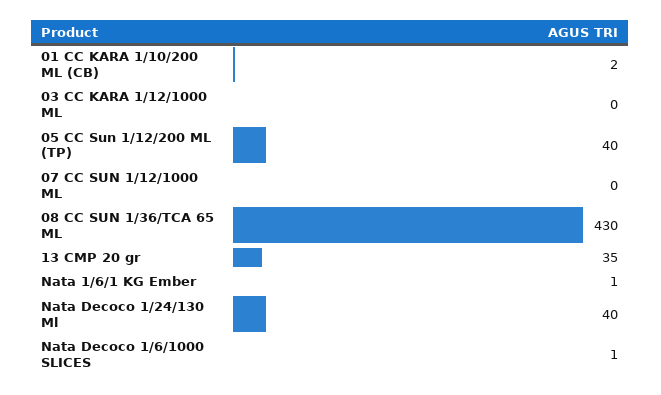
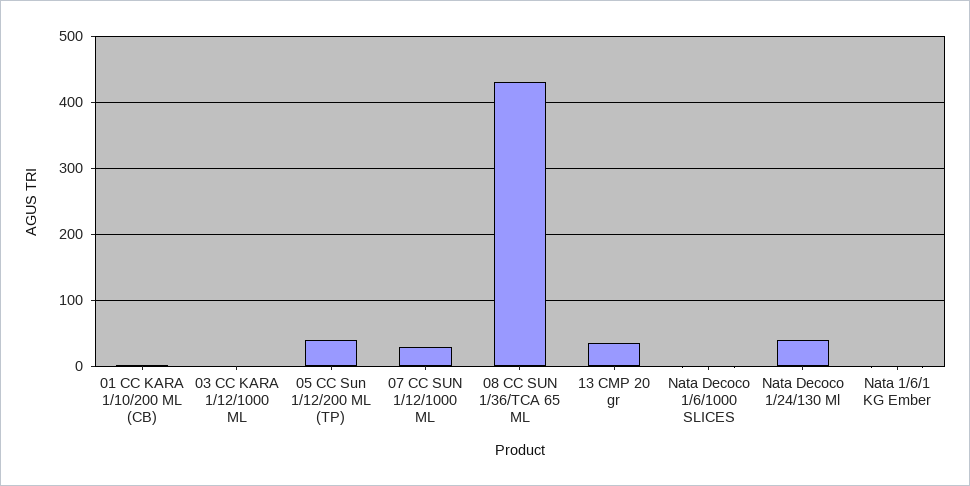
  {
    "01 CC KARA 1/10/200 ML (CB)": 2,
    "03 CC KARA 1/12/1000 ML": 0,
    "05 CC Sun 1/12/200 ML (TP)": 40,
-   "07 CC SUN 1/12/1000 ML": 0,
+   "07 CC SUN 1/12/1000 ML": 30,
    "08 CC SUN 1/36/TCA 65 ML": 430,
    "13 CMP 20 gr": 35,
    "Nata 1/6/1 KG Ember": 1,
    "Nata Decoco 1/24/130 Ml": 40,
    "Nata Decoco 1/6/1000 SLICES": 1
  }

